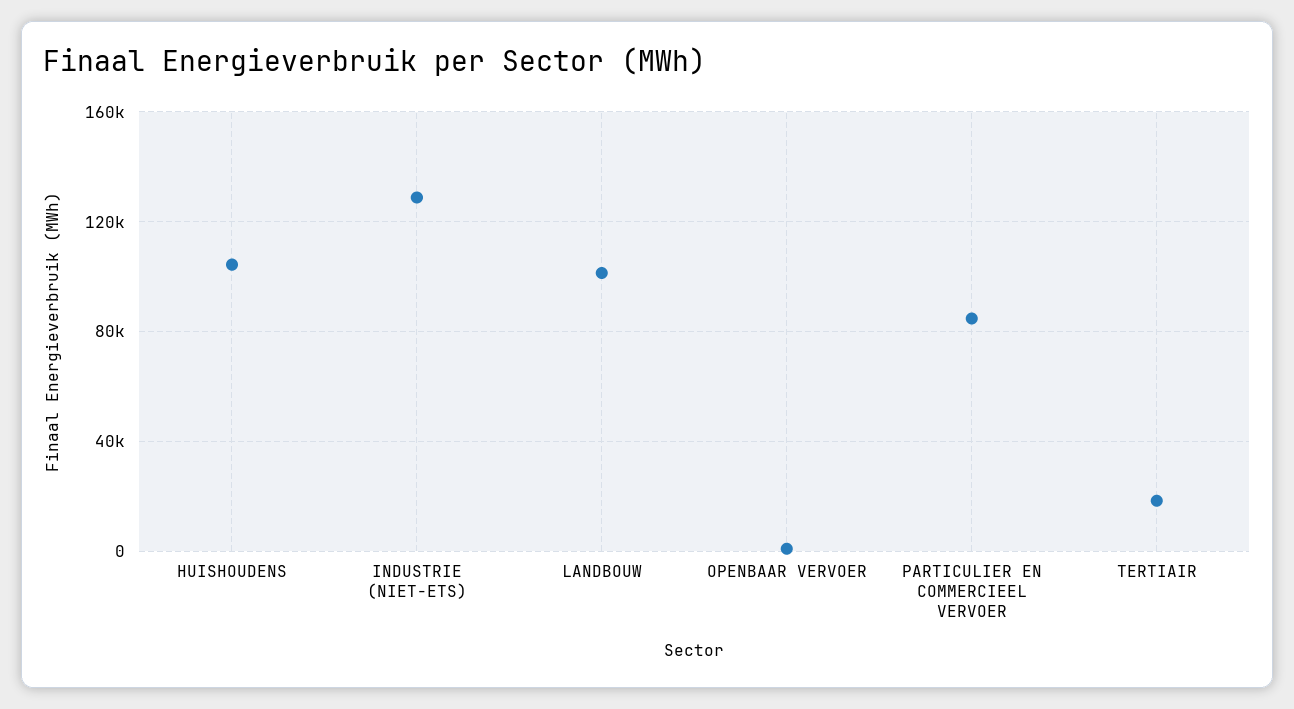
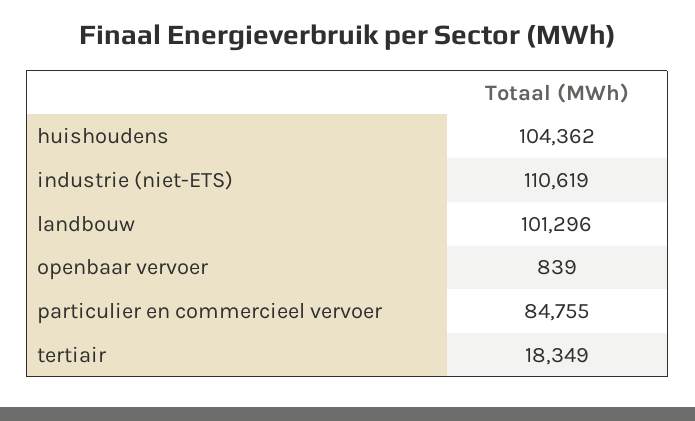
  {
    "HUISHOUDENS": 104362,
-   "INDUSTRIE (NIET-ETS)": 130000,
+   "INDUSTRIE (NIET-ETS)": 110619,
    "LANDBOUW": 101296,
    "OPENBAAR VERVOER": 839,
    "PARTICULIER EN COMMERCIEEL VERVOER": 84755,
    "TERTIAIR": 18349
  }

